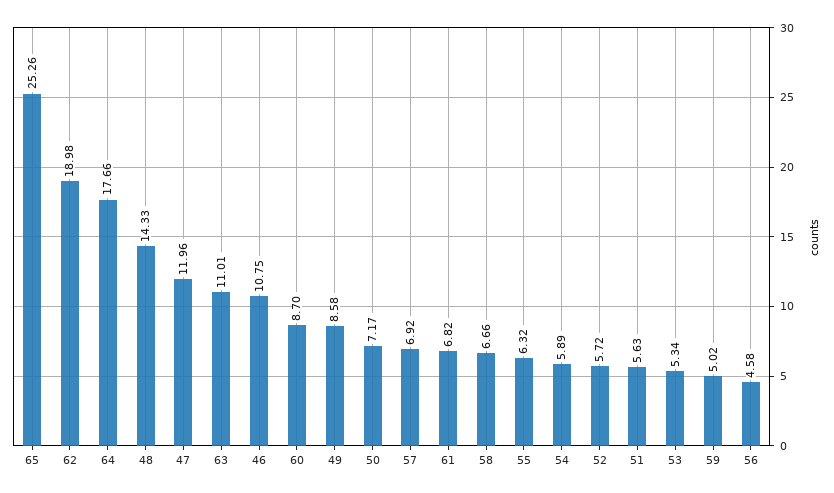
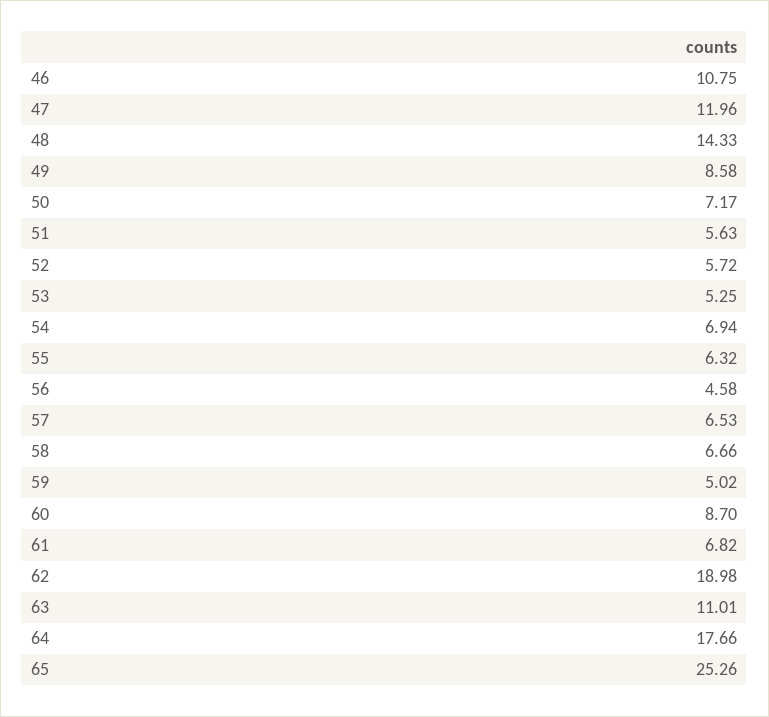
  {
    "65": 25.26,
    "62": 18.98,
    "64": 17.66,
    "48": 14.33,
    "47": 11.96,
    "63": 11.01,
    "46": 10.75,
    "60": 8.7,
    "49": 8.58,
    "50": 7.17,
-   "57": 6.92,
+   "57": 6.53,
    "61": 6.82,
    "58": 6.66,
    "55": 6.32,
-   "54": 5.89,
+   "54": 6.94,
    "52": 5.72,
    "51": 5.63,
-   "53": 5.34,
+   "53": 5.25,
    "59": 5.02,
    "56": 4.58
  }

